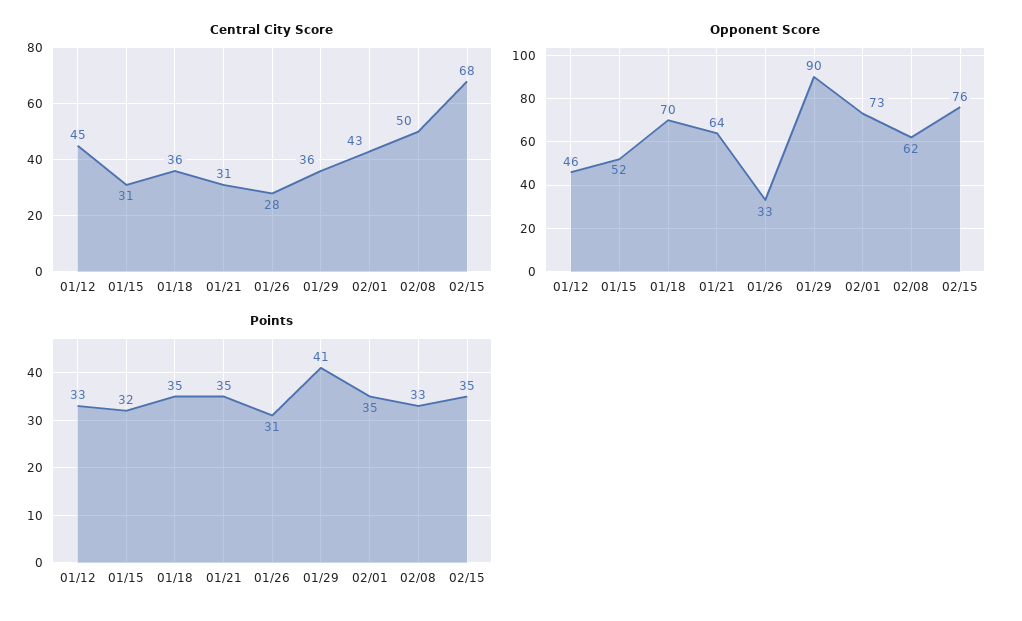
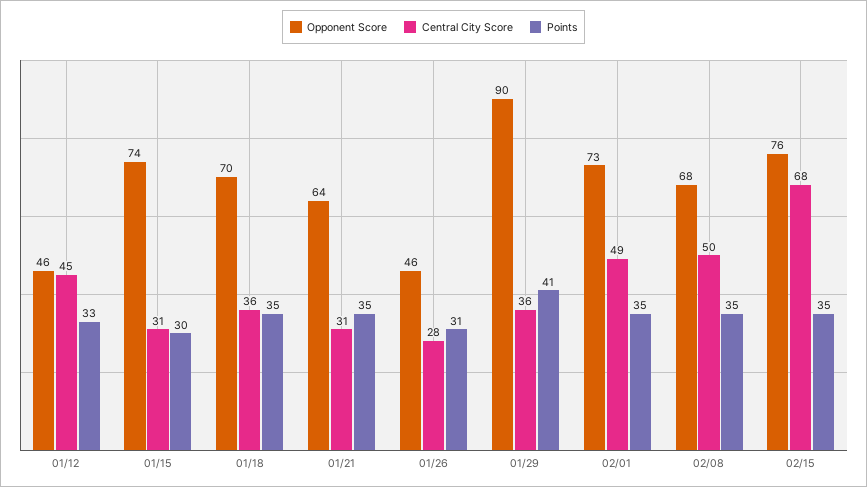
  {
    "Central City Score": {
      "01/12": 45,
      "01/15": 31,
      "01/18": 36,
      "01/21": 31,
      "01/26": 28,
      "01/29": 36,
-     "02/01": 43,
+     "02/01": 49,
      "02/08": 50,
      "02/15": 68
    },
    "Opponent Score": {
      "01/12": 46,
-     "01/15": 52,
+     "01/15": 74,
      "01/18": 70,
      "01/21": 64,
-     "01/26": 33,
+     "01/26": 46,
      "01/29": 90,
      "02/01": 73,
-     "02/08": 62,
+     "02/08": 68,
      "02/15": 76
    },
    "Points": {
      "01/12": 33,
-     "01/15": 32,
+     "01/15": 30,
      "01/18": 35,
      "01/21": 35,
      "01/26": 31,
      "01/29": 41,
      "02/01": 35,
-     "02/08": 33,
+     "02/08": 35,
      "02/15": 35
    }
  }

